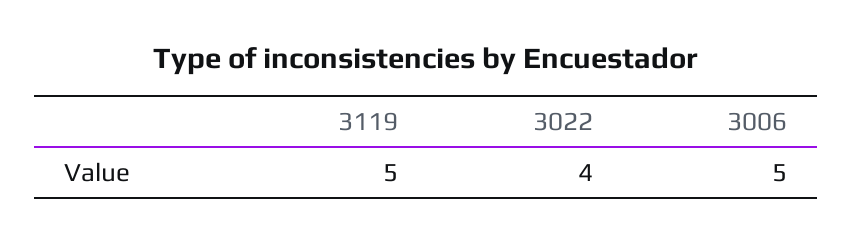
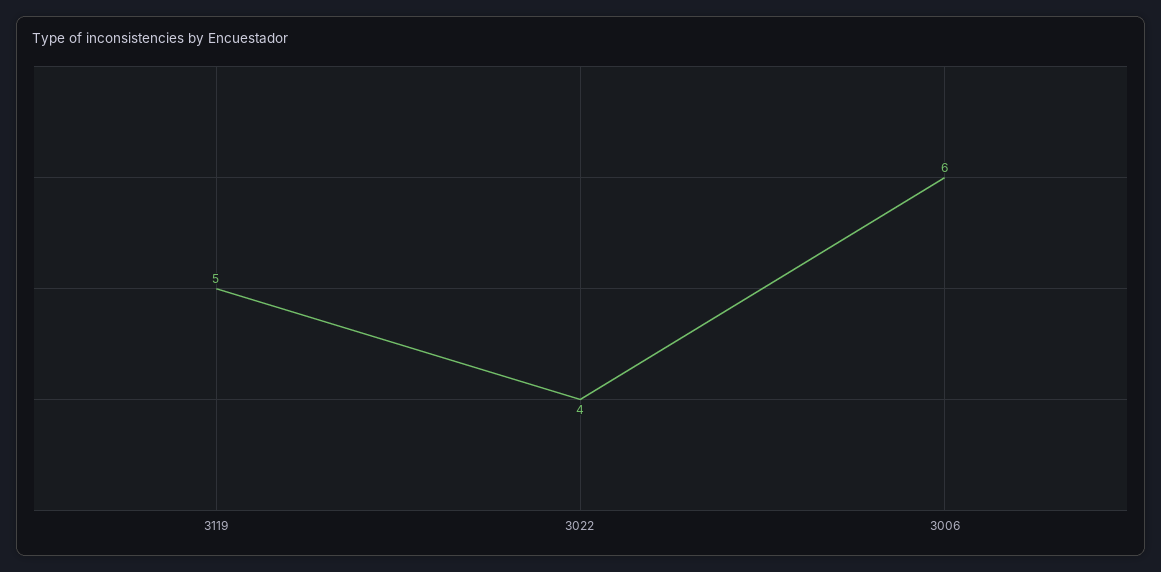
  {
    "3119": 5,
    "3022": 4,
-   "3006": 5
+   "3006": 6
  }

